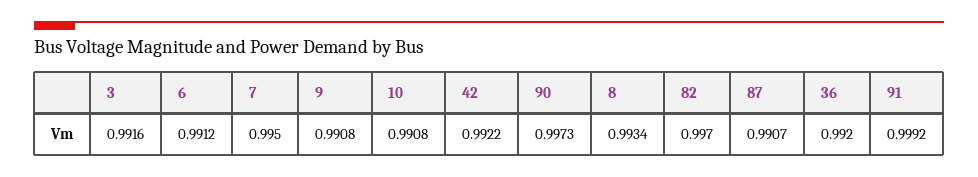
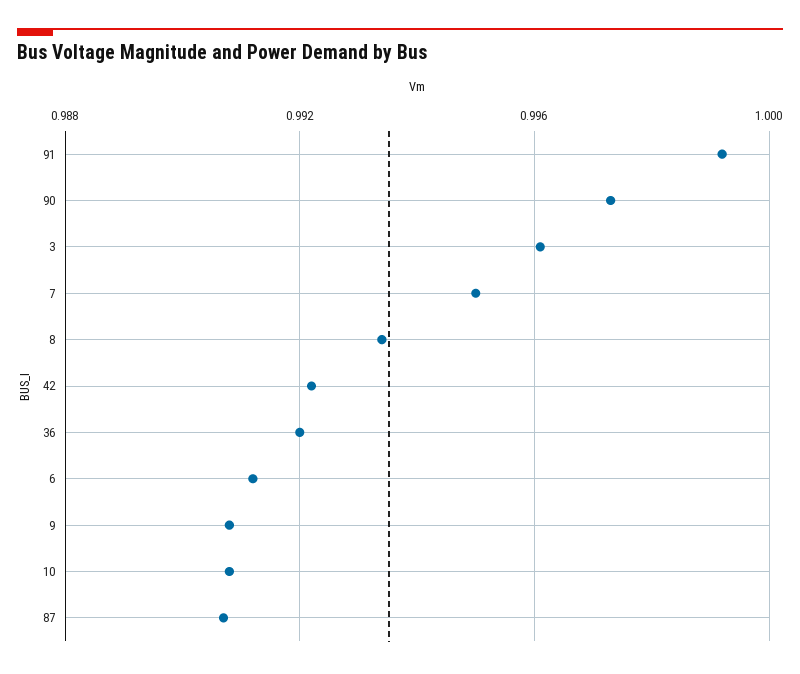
  {
-   "3": 0.9916,
+   "3": 0.996,
    "6": 0.9912,
    "7": 0.995,
    "9": 0.9908,
    "10": 0.9908,
    "42": 0.9922,
    "90": 0.9973,
    "8": 0.9934,
-   "82": 0.997,
    "87": 0.9907,
    "36": 0.992,
    "91": 0.9992
  }

